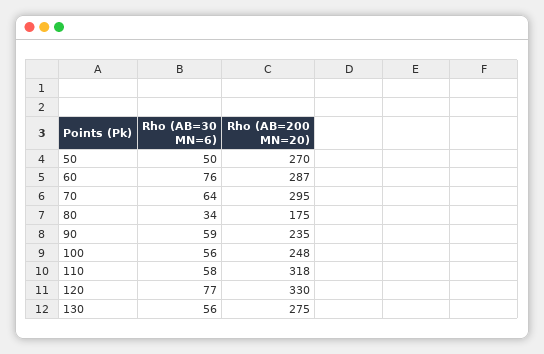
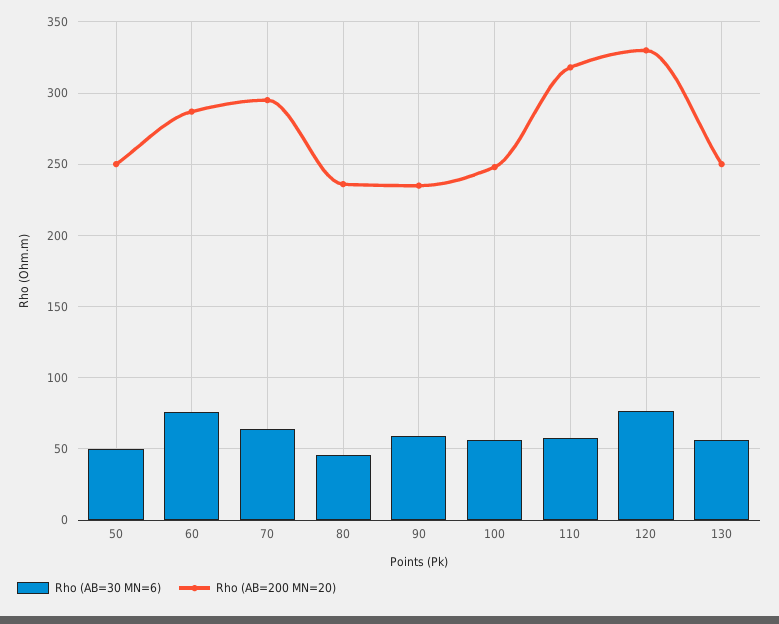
  {
    "Rho (AB=30 MN=6)": {
      "50": 50,
      "60": 76,
      "70": 64,
-     "80": 34,
+     "80": 45,
      "90": 59,
      "100": 56,
      "110": 58,
      "120": 77,
      "130": 56
    },
    "Rho (AB=200 MN=20)": {
-     "50": 270,
+     "50": 250,
      "60": 287,
      "70": 295,
-     "80": 175,
+     "80": 235,
      "90": 235,
      "100": 248,
      "110": 318,
      "120": 330,
-     "130": 275
+     "130": 250
    }
  }

